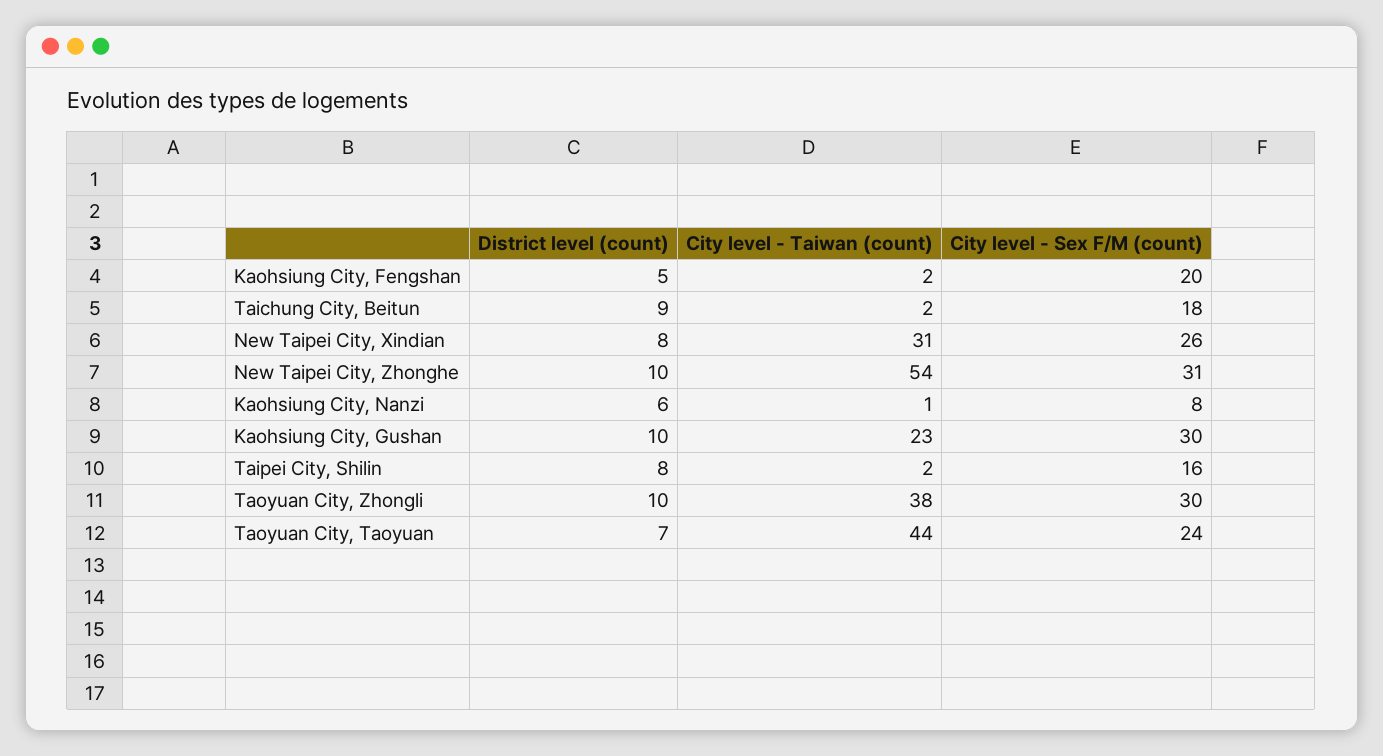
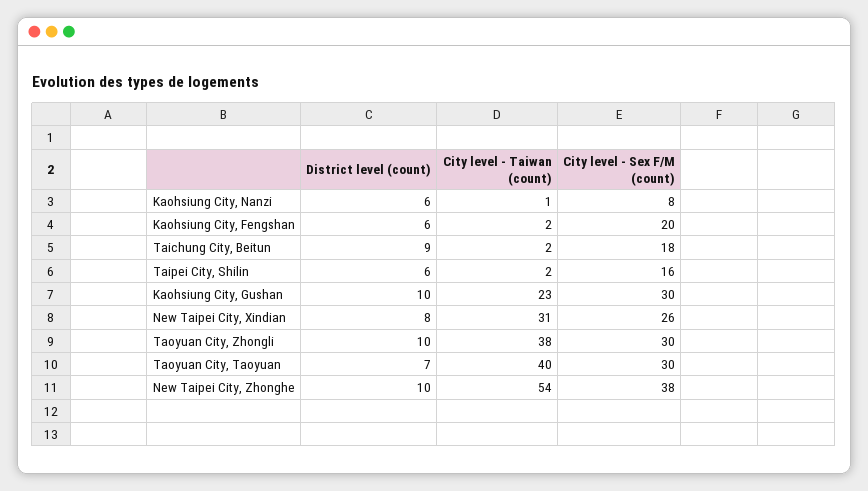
  {
    "District level (count)": {
-     "Kaohsiung City, Fengshan": 5,
+     "Kaohsiung City, Fengshan": 6,
      "Taichung City, Beitun": 9,
      "New Taipei City, Xindian": 8,
      "New Taipei City, Zhonghe": 10,
      "Kaohsiung City, Nanzi": 6,
      "Kaohsiung City, Gushan": 10,
-     "Taipei City, Shilin": 8,
+     "Taipei City, Shilin": 6,
      "Taoyuan City, Zhongli": 10,
      "Taoyuan City, Taoyuan": 7
    },
    "City level - Taiwan (count)": {
      "Kaohsiung City, Fengshan": 2,
      "Taichung City, Beitun": 2,
      "New Taipei City, Xindian": 31,
      "New Taipei City, Zhonghe": 54,
      "Kaohsiung City, Nanzi": 1,
      "Kaohsiung City, Gushan": 23,
      "Taipei City, Shilin": 2,
      "Taoyuan City, Zhongli": 38,
-     "Taoyuan City, Taoyuan": 44
+     "Taoyuan City, Taoyuan": 40
    },
    "City level - Sex F/M (count)": {
      "Kaohsiung City, Fengshan": 20,
      "Taichung City, Beitun": 18,
      "New Taipei City, Xindian": 26,
-     "New Taipei City, Zhonghe": 31,
+     "New Taipei City, Zhonghe": 38,
      "Kaohsiung City, Nanzi": 8,
      "Kaohsiung City, Gushan": 30,
      "Taipei City, Shilin": 16,
      "Taoyuan City, Zhongli": 30,
-     "Taoyuan City, Taoyuan": 24
+     "Taoyuan City, Taoyuan": 30
    }
  }

